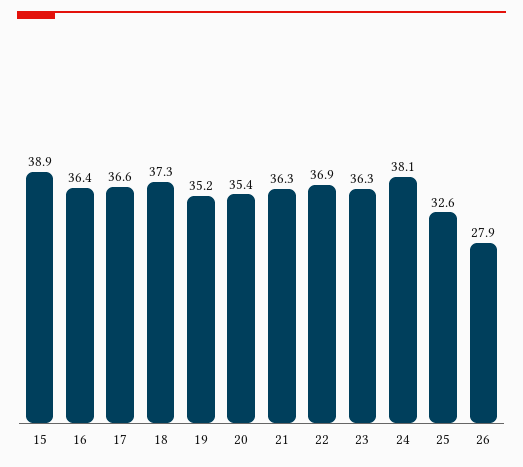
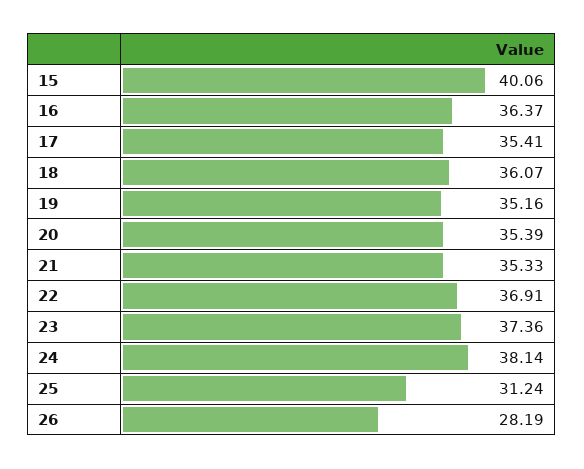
  {
-   "15": 38.9,
+   "15": 40.06,
    "16": 36.37,
-   "17": 36.6,
+   "17": 35.41,
-   "18": 37.3,
+   "18": 36.07,
    "19": 35.16,
    "20": 35.39,
-   "21": 36.3,
+   "21": 35.33,
    "22": 36.91,
-   "23": 36.3,
+   "23": 37.36,
    "24": 38.14,
-   "25": 32.6,
+   "25": 31.24,
-   "26": 27.9
+   "26": 28.19
  }

